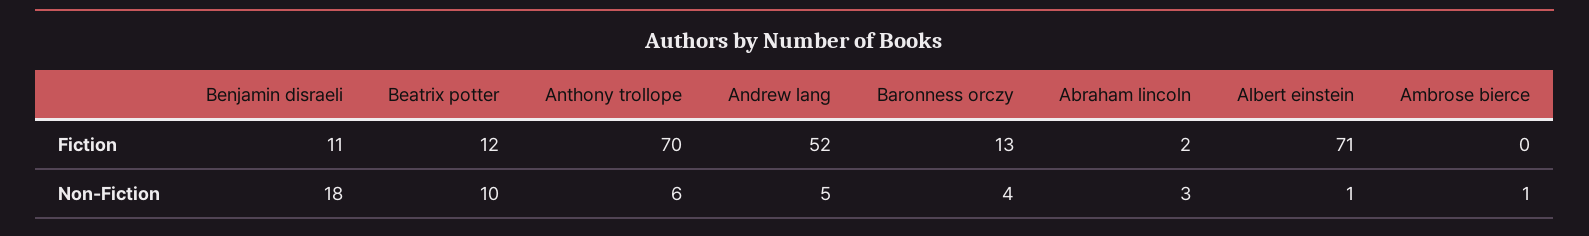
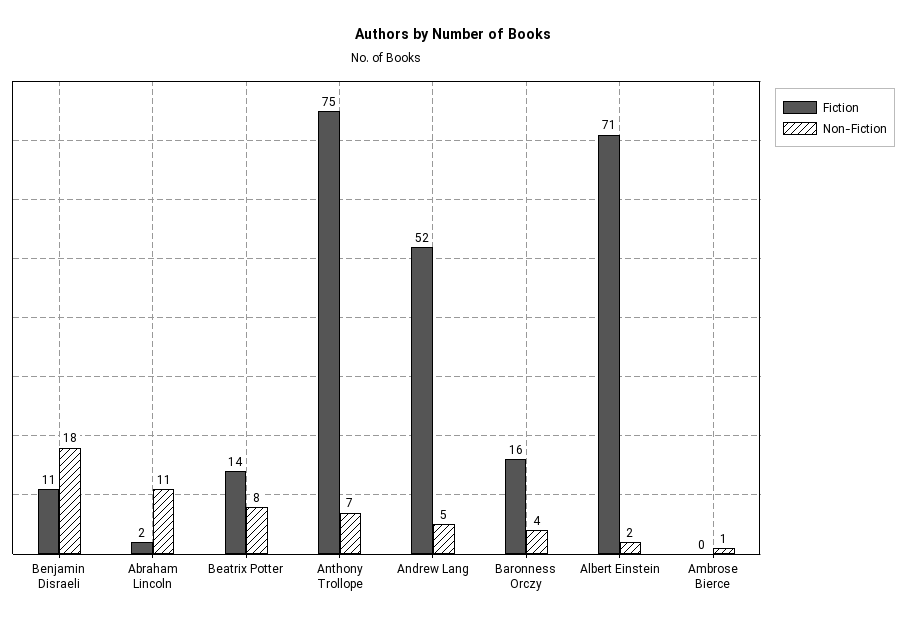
  {
    "Fiction": {
      "Benjamin disraeli": 11,
-     "Beatrix potter": 12,
+     "Beatrix potter": 14,
-     "Anthony trollope": 70,
+     "Anthony trollope": 75,
      "Andrew lang": 52,
-     "Baronness orczy": 13,
+     "Baronness orczy": 16,
      "Abraham lincoln": 2,
      "Albert einstein": 71,
      "Ambrose bierce": 0
    },
    "Non-Fiction": {
      "Benjamin disraeli": 18,
-     "Beatrix potter": 10,
+     "Beatrix potter": 8,
-     "Anthony trollope": 6,
+     "Anthony trollope": 7,
      "Andrew lang": 5,
      "Baronness orczy": 4,
-     "Abraham lincoln": 3,
+     "Abraham lincoln": 11,
-     "Albert einstein": 1,
+     "Albert einstein": 2,
      "Ambrose bierce": 1
    }
  }

